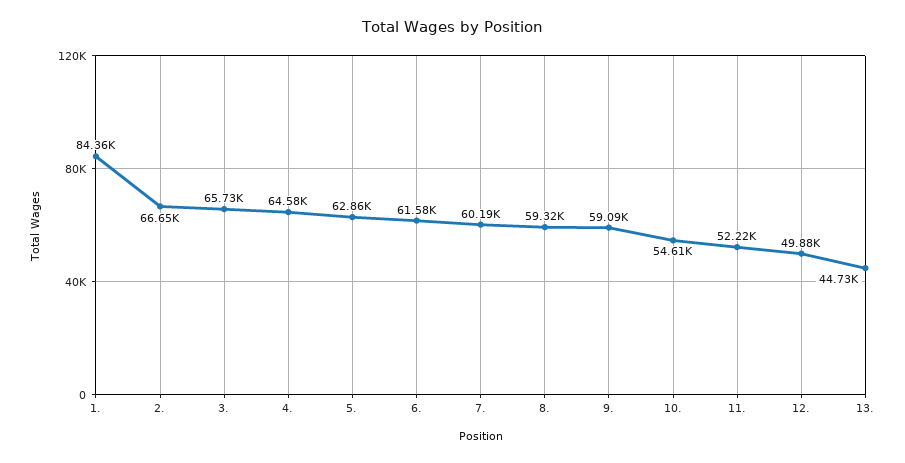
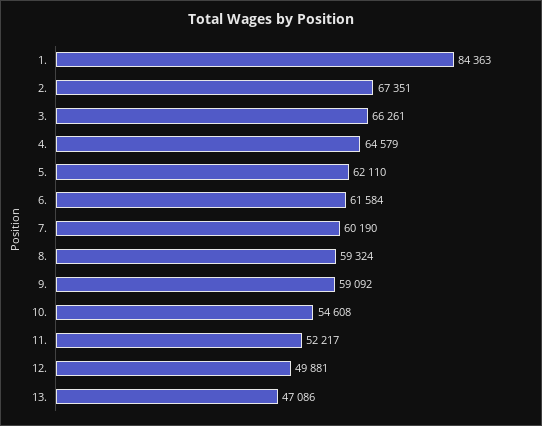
  {
    "1.": 84363,
-   "2.": 66650,
+   "2.": 67351,
-   "3.": 65730,
+   "3.": 66261,
    "4.": 64579,
-   "5.": 62860,
+   "5.": 62110,
    "6.": 61584,
    "7.": 60190,
    "8.": 59324,
    "9.": 59092,
    "10.": 54608,
    "11.": 52217,
    "12.": 49881,
-   "13.": 44730
+   "13.": 47086
  }

